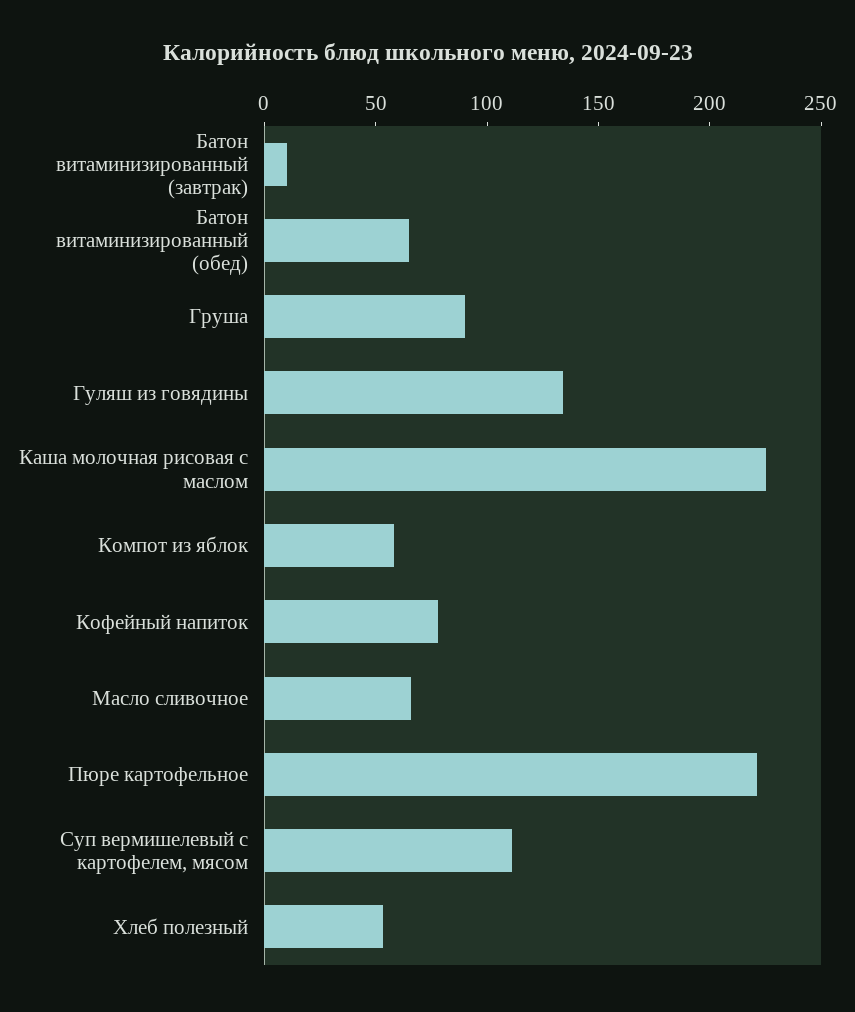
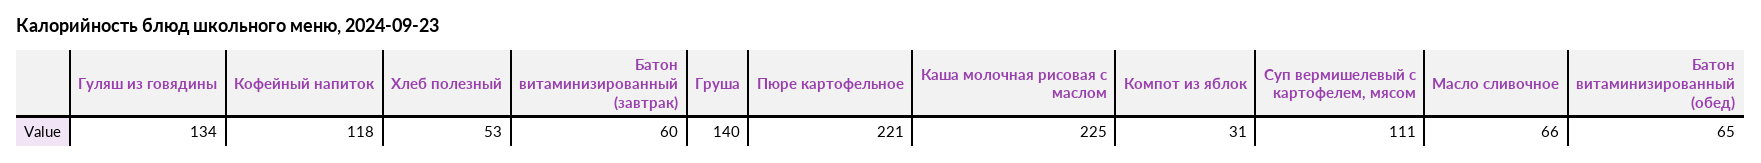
  {
-   "Батон витаминизированный (завтрак)": 10,
+   "Батон витаминизированный (завтрак)": 60,
    "Батон витаминизированный (обед)": 65,
-   "Груша": 90,
+   "Груша": 140,
    "Гуляш из говядины": 134,
    "Каша молочная рисовая с маслом": 225,
-   "Компот из яблок": 60,
+   "Компот из яблок": 31,
-   "Кофейный напиток": 80,
+   "Кофейный напиток": 118,
    "Масло сливочное": 66,
    "Пюре картофельное": 221,
    "Суп вермишелевый с картофелем, мясом": 111,
    "Хлеб полезный": 53
  }

